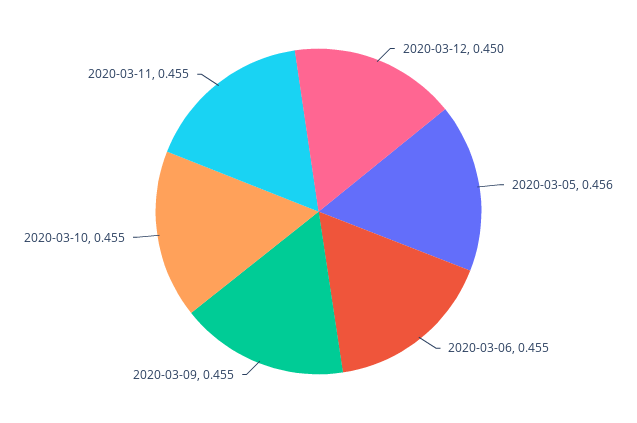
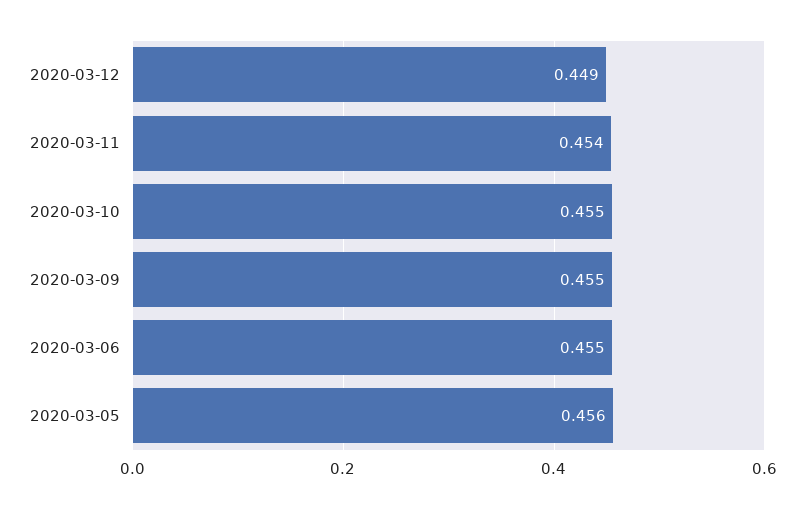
  {
-   "2020-03-12": 0.45,
+   "2020-03-12": 0.449,
    "2020-03-05": 0.456,
    "2020-03-06": 0.455,
    "2020-03-09": 0.455,
    "2020-03-10": 0.455,
-   "2020-03-11": 0.455
+   "2020-03-11": 0.454
  }

